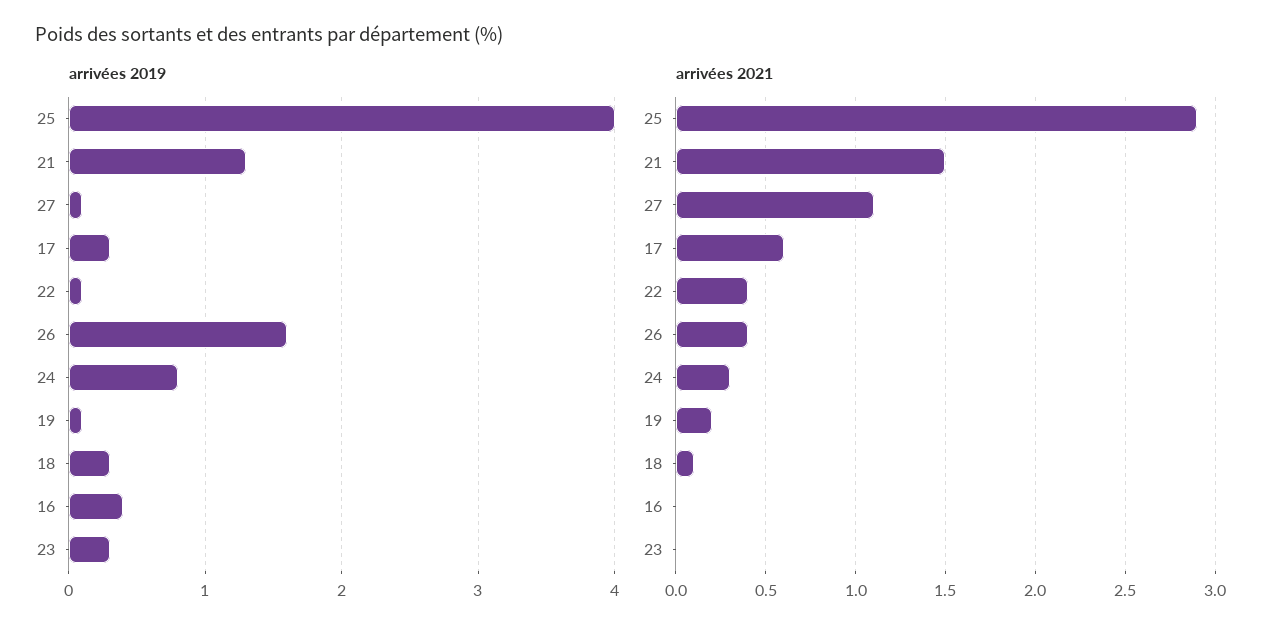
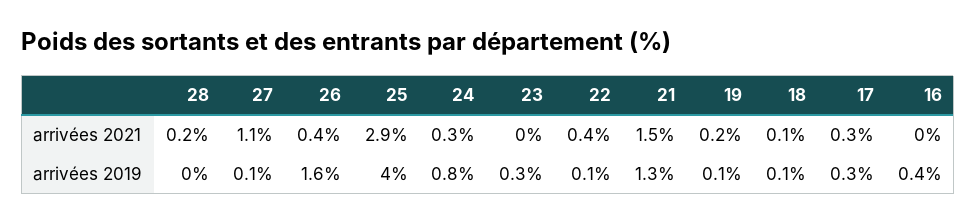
  {
    "arrivées 2019": {
      "25": 4,
      "21": 1.3,
      "27": 0.1,
      "17": 0.3,
      "22": 0.1,
      "26": 1.6,
      "24": 0.8,
      "19": 0.1,
-     "18": 0.3,
+     "18": 0.1,
      "16": 0.4,
-     "23": 0.3
+     "23": 0.3,
+     "28": 0
    },
    "arrivées 2021": {
      "25": 2.9,
      "21": 1.5,
      "27": 1.1,
-     "17": 0.6,
+     "17": 0.3,
      "22": 0.4,
      "26": 0.4,
      "24": 0.3,
      "19": 0.2,
      "18": 0.1,
      "16": 0,
-     "23": 0
+     "23": 0,
+     "28": 0.2
    }
  }

